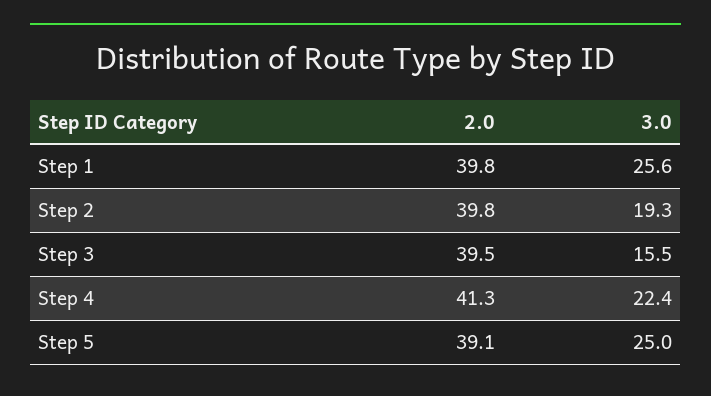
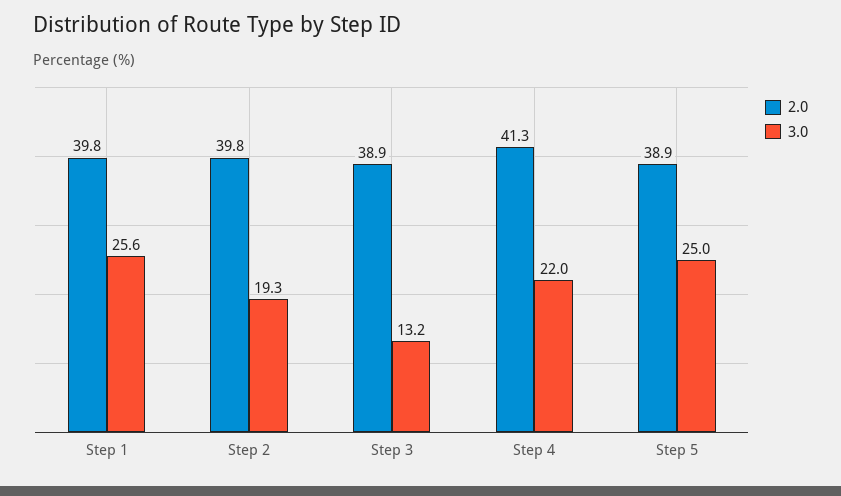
  {
    "2.0": {
      "Step 1": 39.8,
      "Step 2": 39.8,
-     "Step 3": 39.5,
+     "Step 3": 38.9,
      "Step 4": 41.3,
-     "Step 5": 39.1
+     "Step 5": 38.9
    },
    "3.0": {
      "Step 1": 25.6,
      "Step 2": 19.3,
-     "Step 3": 15.5,
+     "Step 3": 13.2,
-     "Step 4": 22.4,
+     "Step 4": 22,
      "Step 5": 25
    }
  }

